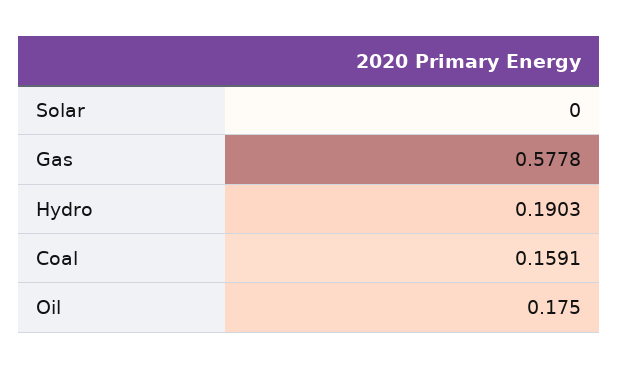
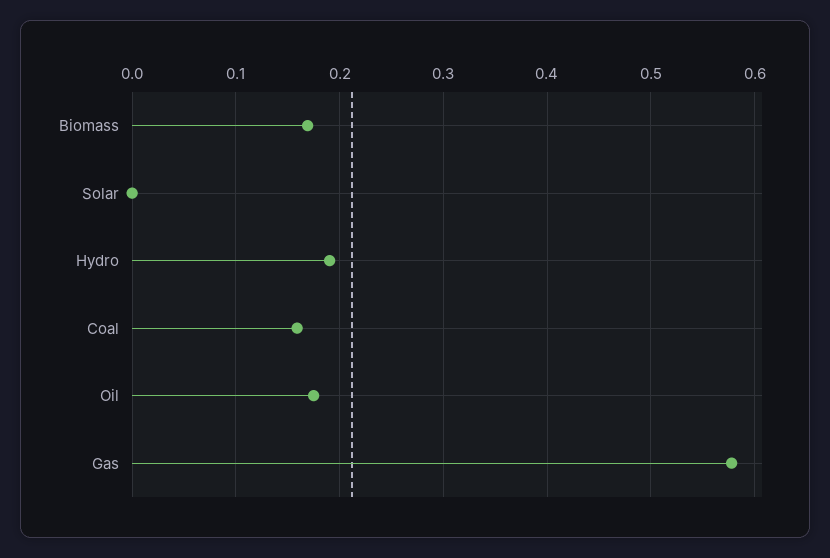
  {
    "Solar": 0,
    "Gas": 0.5778,
    "Hydro": 0.1903,
    "Coal": 0.1591,
-   "Oil": 0.175
+   "Oil": 0.175,
+   "Biomass": 0.17
  }

